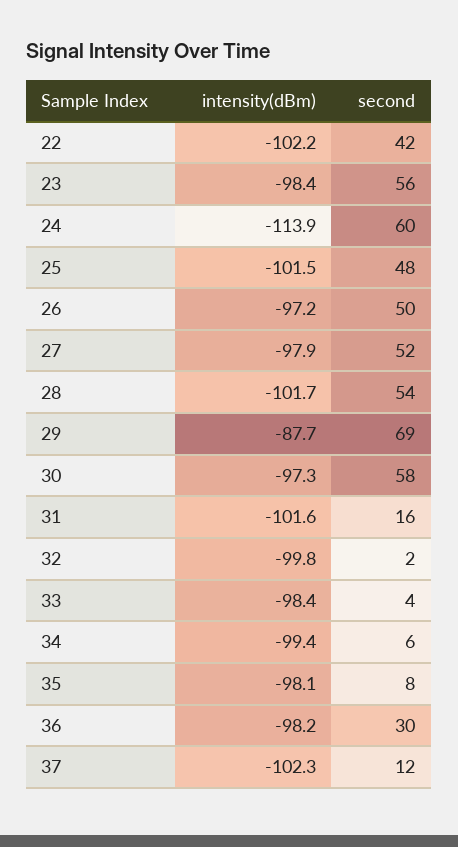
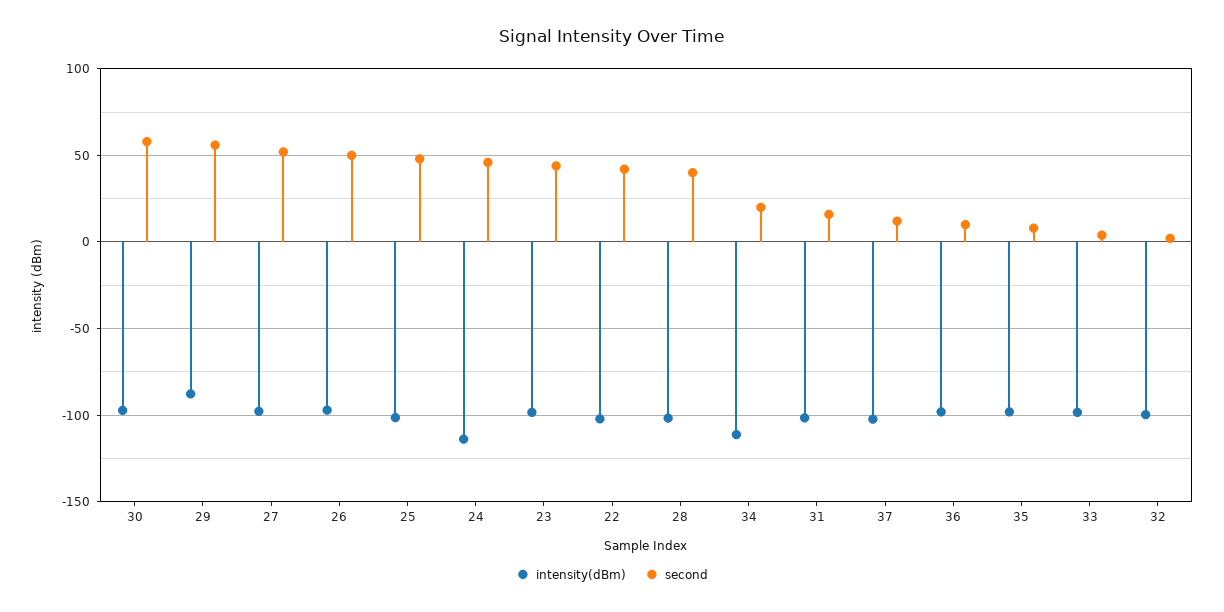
  {
    "intensity(dBm)": {
      "22": -102.2,
      "23": -98.4,
      "24": -113.9,
      "25": -101.5,
      "26": -97.2,
      "27": -97.9,
      "28": -101.7,
      "29": -87.7,
      "30": -97.3,
      "31": -101.6,
      "32": -99.8,
      "33": -98.4,
-     "34": -99.4,
+     "34": -110,
      "35": -98.1,
      "36": -98.2,
      "37": -102.3
    },
    "second": {
      "22": 42,
-     "23": 56,
+     "23": 45,
-     "24": 60,
+     "24": 45,
      "25": 48,
      "26": 50,
      "27": 52,
-     "28": 54,
+     "28": 40,
-     "29": 69,
+     "29": 55,
      "30": 58,
      "31": 16,
      "32": 2,
      "33": 4,
-     "34": 6,
+     "34": 20,
      "35": 8,
-     "36": 30,
+     "36": 10,
      "37": 12
    }
  }

